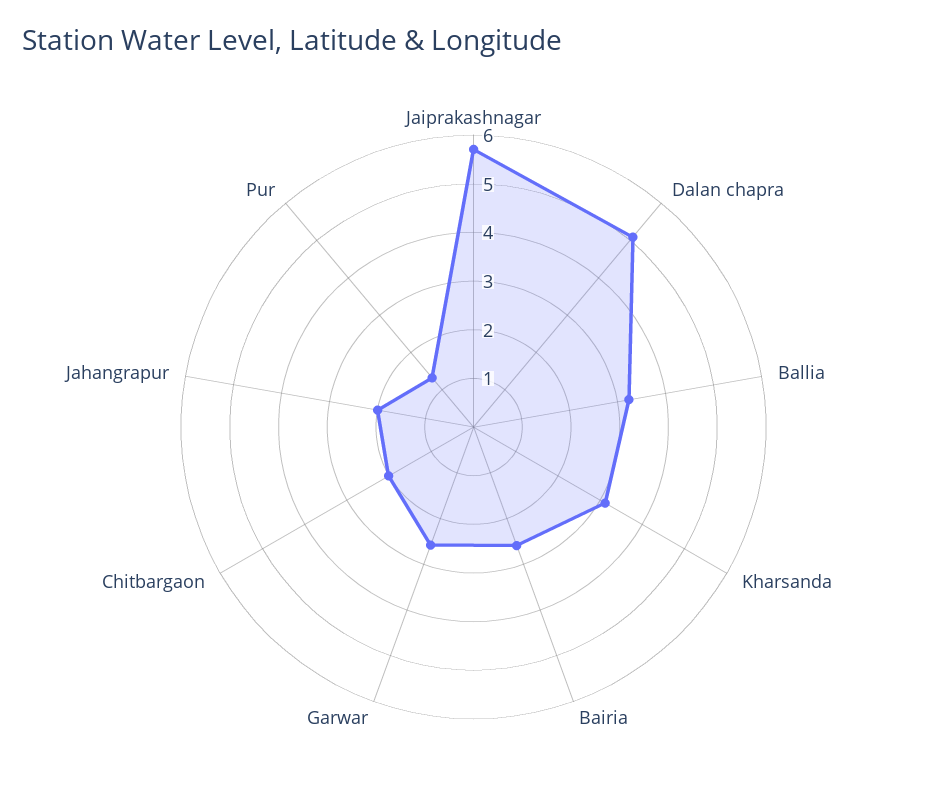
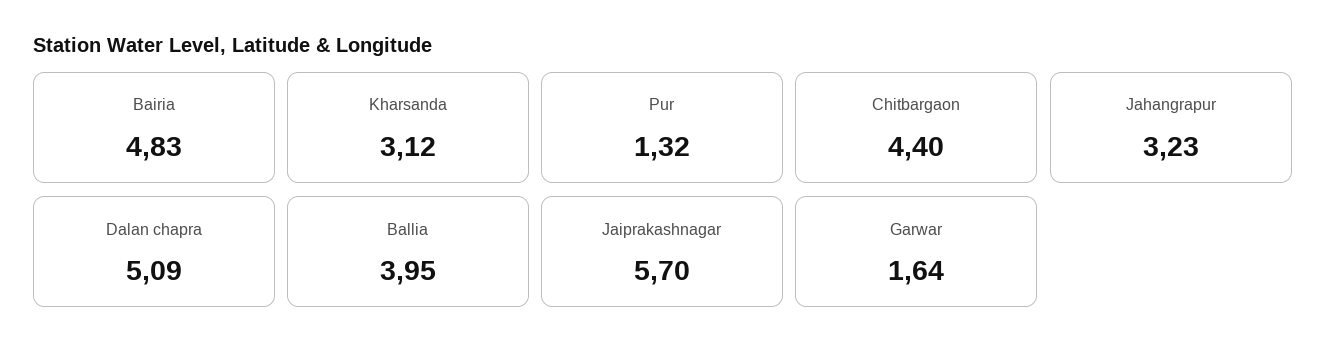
  {
    "Jaiprakashnagar": 5.7,
    "Dalan chapra": 5.09,
-   "Ballia": 3.2,
+   "Ballia": 3.95,
    "Kharsanda": 3.12,
-   "Bairia": 2.6,
+   "Bairia": 4.83,
-   "Garwar": 2.6,
+   "Garwar": 1.64,
-   "Chitbargaon": 2,
+   "Chitbargaon": 4.4,
-   "Jahangrapur": 2,
+   "Jahangrapur": 3.23,
    "Pur": 1.32
  }

